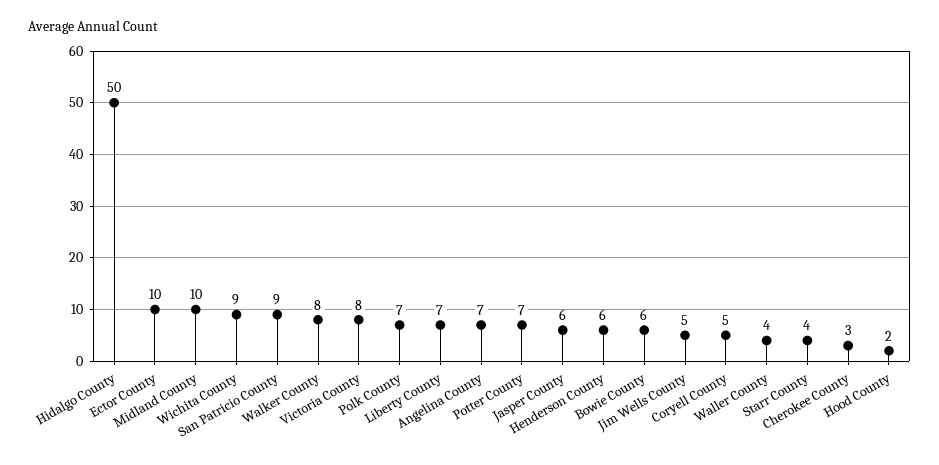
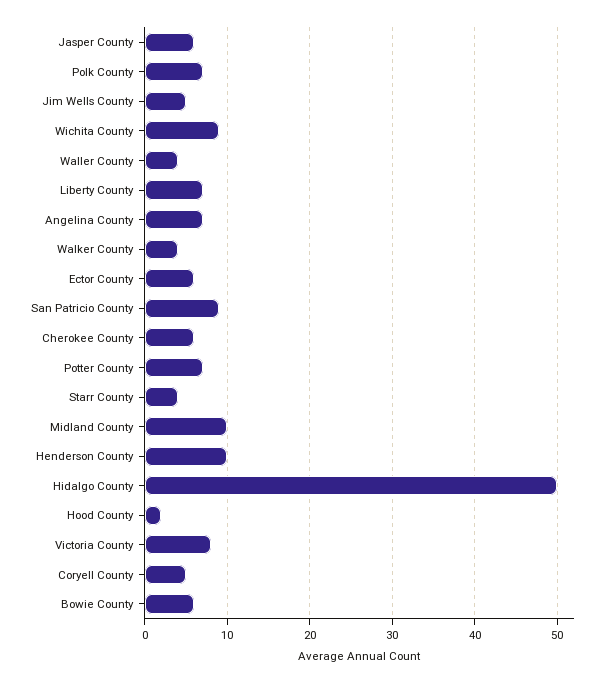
  {
    "Hidalgo County": 50,
-   "Ector County": 10,
+   "Ector County": 6,
    "Midland County": 10,
    "Wichita County": 9,
    "San Patricio County": 9,
-   "Walker County": 8,
+   "Walker County": 4,
    "Victoria County": 8,
    "Polk County": 7,
    "Liberty County": 7,
    "Angelina County": 7,
    "Potter County": 7,
    "Jasper County": 6,
-   "Henderson County": 6,
+   "Henderson County": 10,
    "Bowie County": 6,
    "Jim Wells County": 5,
    "Coryell County": 5,
    "Waller County": 4,
    "Starr County": 4,
-   "Cherokee County": 3,
+   "Cherokee County": 6,
    "Hood County": 2
  }

